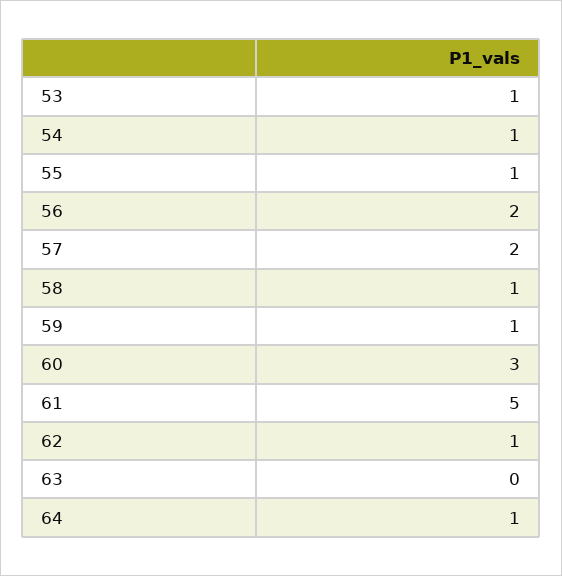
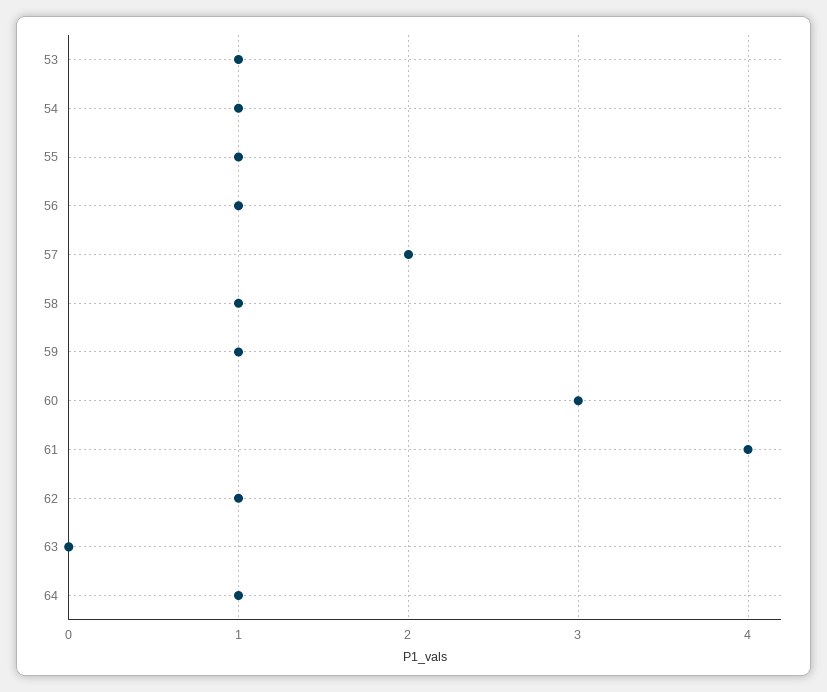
  {
    "53": 1,
    "54": 1,
    "55": 1,
-   "56": 2,
+   "56": 1,
    "57": 2,
    "58": 1,
    "59": 1,
    "60": 3,
-   "61": 5,
+   "61": 4,
    "62": 1,
    "63": 0,
    "64": 1
  }

